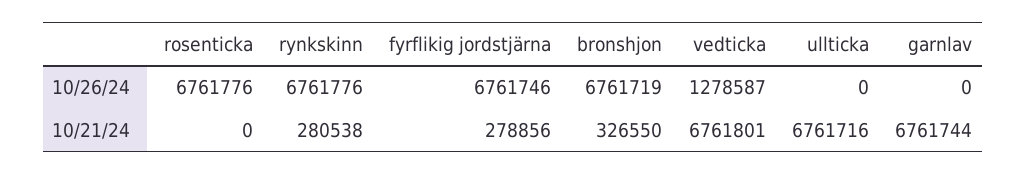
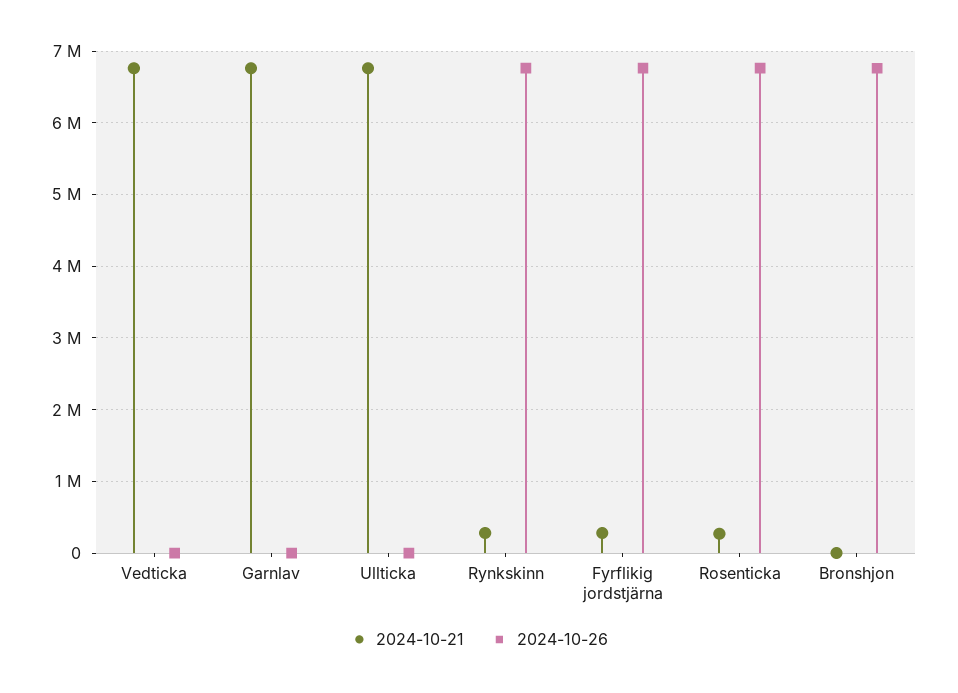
  {
    "10/26/24": {
      "rosenticka": 6761776,
      "rynkskinn": 6761776,
      "fyrflikig jordstjärna": 6761746,
      "bronshjon": 6761719,
-     "vedticka": 1278587,
+     "vedticka": 0,
      "ullticka": 0,
      "garnlav": 0
    },
    "10/21/24": {
-     "rosenticka": 0,
+     "rosenticka": 300000,
      "rynkskinn": 280538,
      "fyrflikig jordstjärna": 278856,
-     "bronshjon": 326550,
+     "bronshjon": 0,
      "vedticka": 6761801,
      "ullticka": 6761716,
      "garnlav": 6761744
    }
  }

